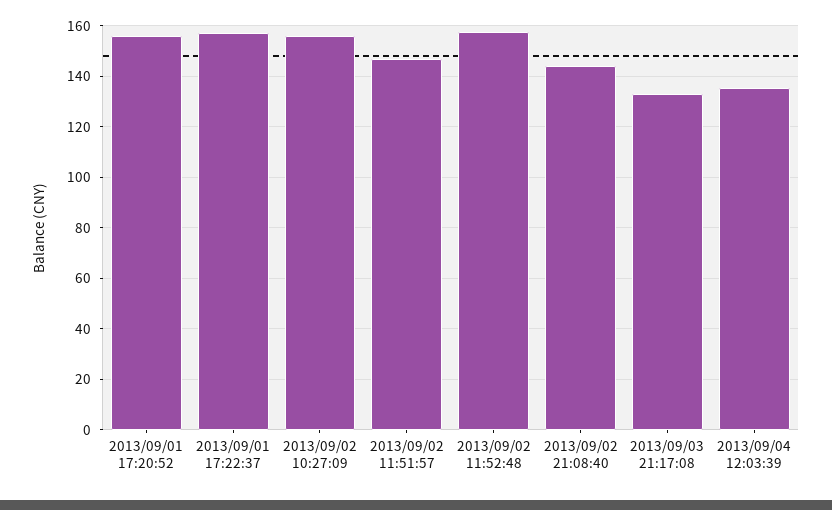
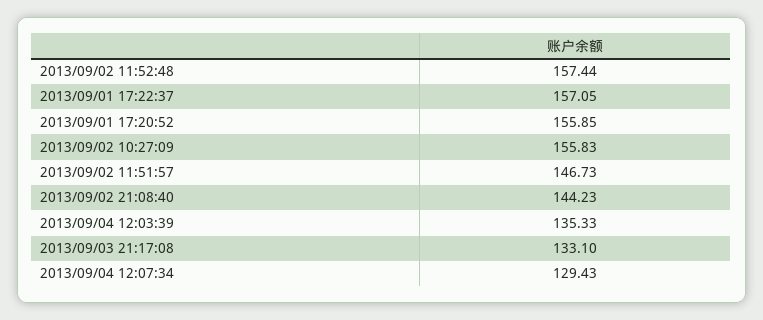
  {
    "2013/09/01 17:20:52": 155.85,
    "2013/09/01 17:22:37": 157.05,
    "2013/09/02 10:27:09": 155.83,
    "2013/09/02 11:51:57": 146.73,
    "2013/09/02 11:52:48": 157.44,
    "2013/09/02 21:08:40": 144.23,
    "2013/09/03 21:17:08": 133.1,
-   "2013/09/04 12:03:39": 135.33
+   "2013/09/04 12:03:39": 135.33,
+   "2013/09/04 12:07:34": 129.43
  }

